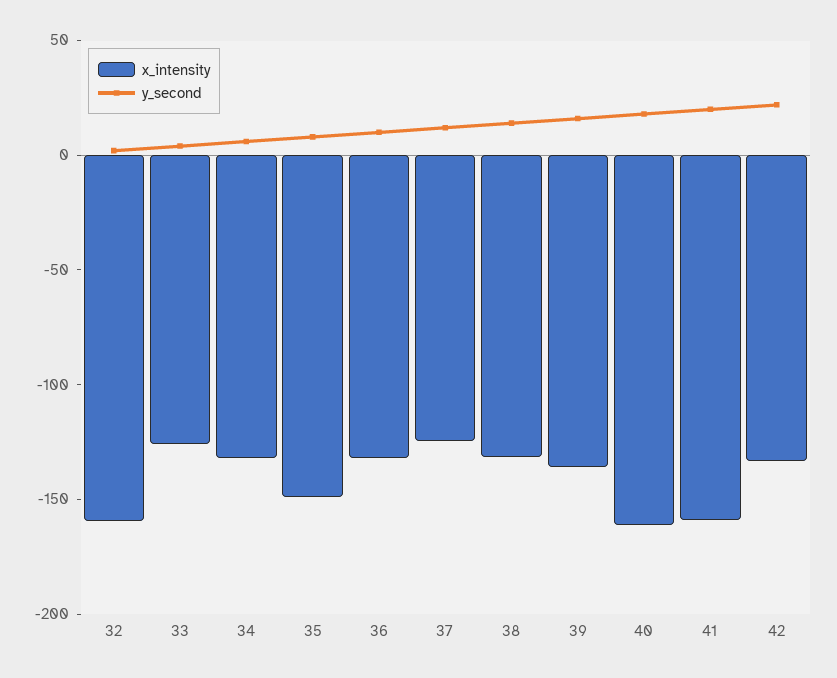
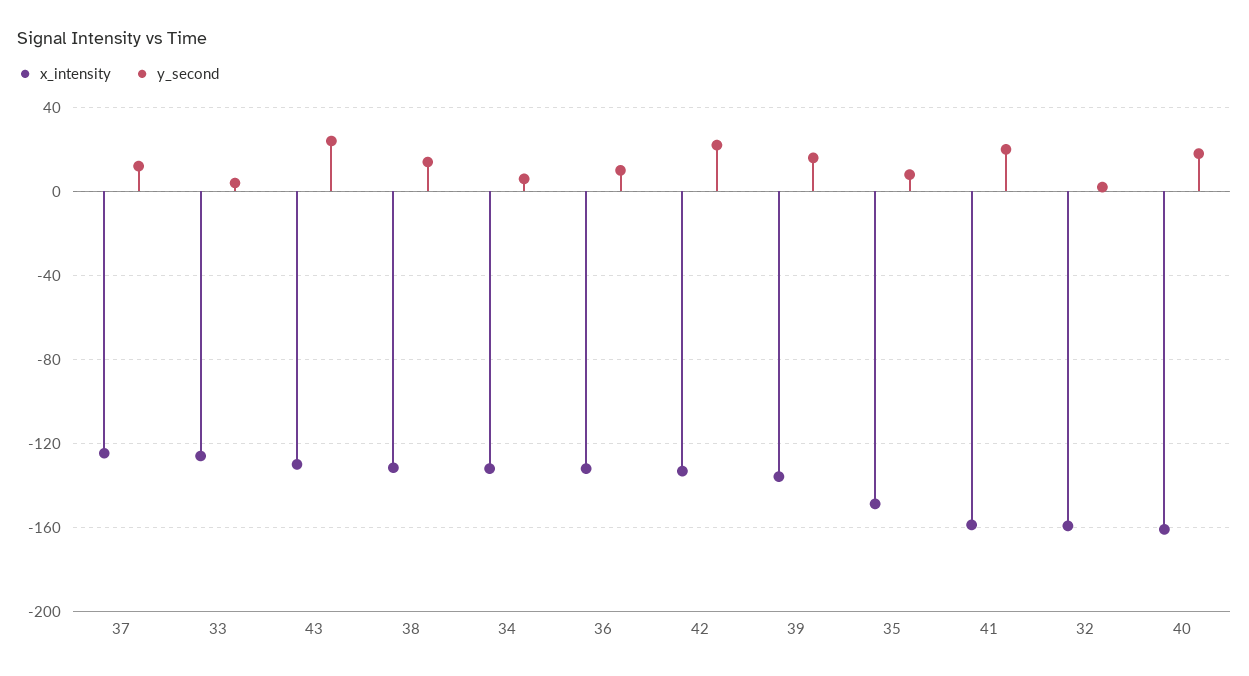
  {
    "x_intensity": {
      "32": -160,
      "33": -125,
      "34": -130,
      "35": -150,
      "36": -130,
      "37": -125,
      "38": -130,
      "39": -135,
      "40": -160,
      "41": -160,
-     "42": -135
+     "42": -135,
+     "43": -130
    },
    "y_second": {
      "32": 0,
      "33": 5,
      "34": 5,
      "35": 10,
      "36": 10,
      "37": 10,
      "38": 15,
      "39": 15,
      "40": 20,
      "41": 20,
-     "42": 20
+     "42": 20,
+     "43": 25
    }
  }

